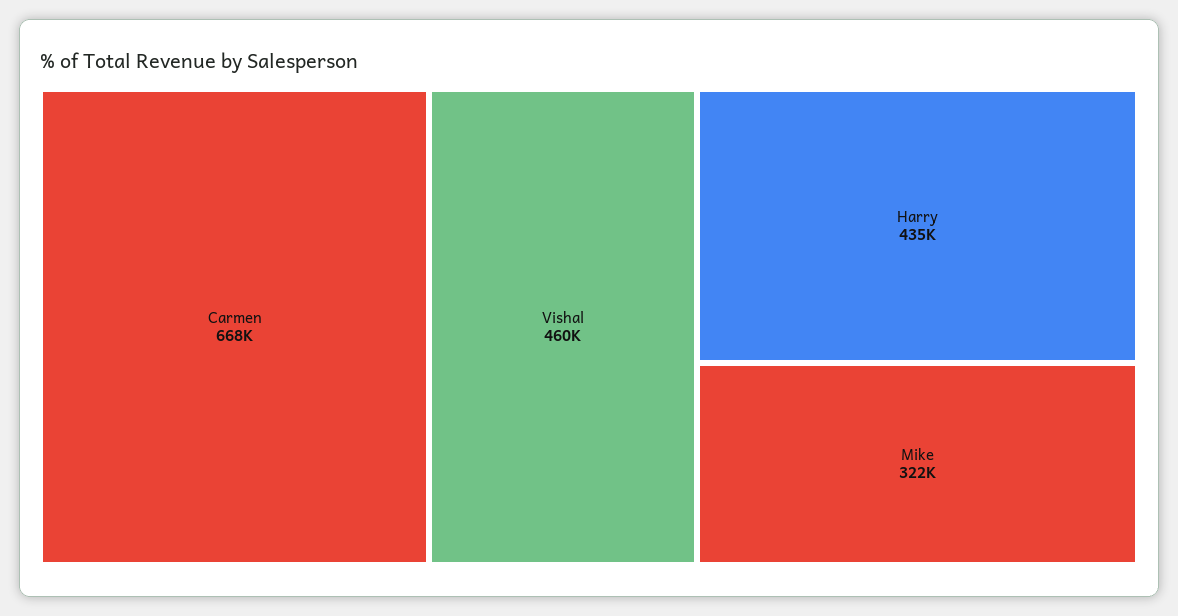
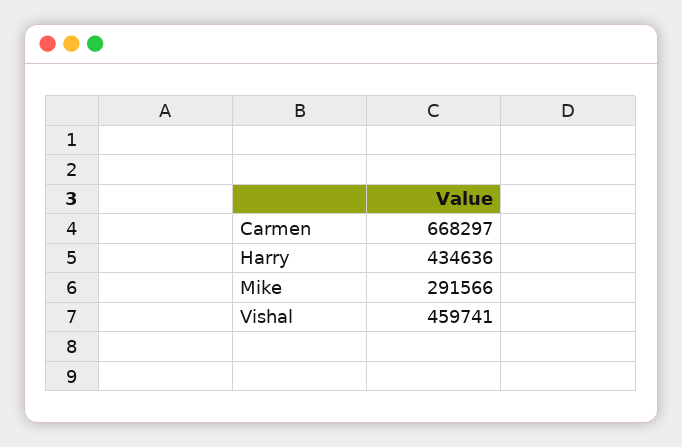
  {
    "Carmen": 668297,
    "Vishal": 459741,
    "Harry": 434636,
-   "Mike": 322000
+   "Mike": 291566
  }

